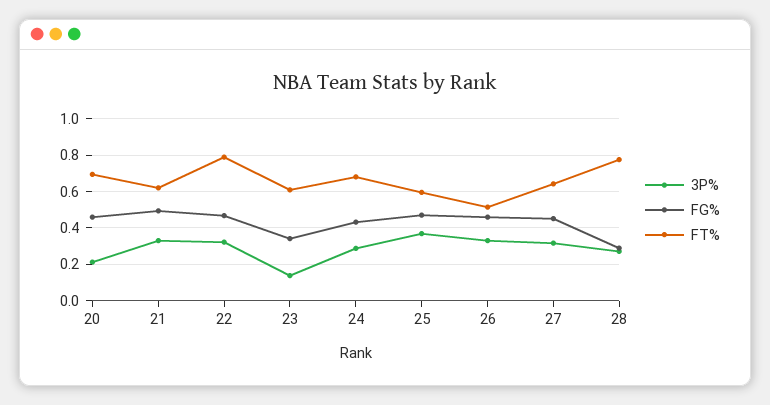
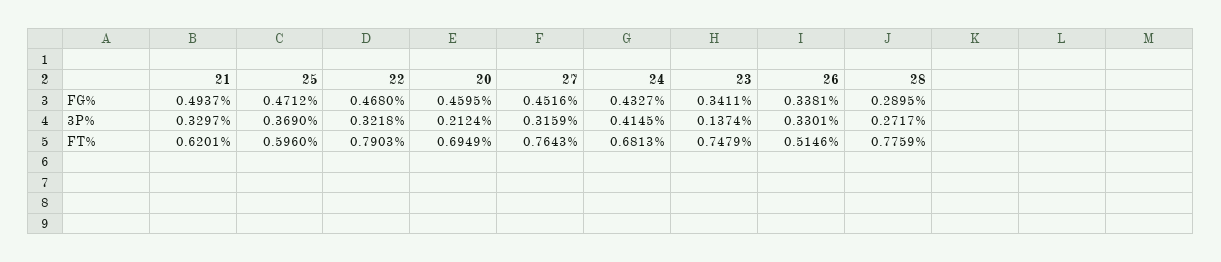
  {
    "3P%": {
      "20": 0.2124,
      "21": 0.3297,
      "22": 0.3218,
      "23": 0.1374,
-     "24": 0.3,
+     "24": 0.4145,
      "25": 0.369,
      "26": 0.3301,
      "27": 0.3159,
      "28": 0.2717
    },
    "FG%": {
      "20": 0.4595,
      "21": 0.4937,
      "22": 0.468,
      "23": 0.3411,
      "24": 0.4327,
      "25": 0.4712,
-     "26": 0.45,
+     "26": 0.3381,
      "27": 0.4516,
      "28": 0.2895
    },
    "FT%": {
      "20": 0.6949,
      "21": 0.6201,
      "22": 0.7903,
-     "23": 0.6,
+     "23": 0.7479,
      "24": 0.6813,
      "25": 0.596,
      "26": 0.5146,
-     "27": 0.65,
+     "27": 0.7643,
      "28": 0.7759
    }
  }

